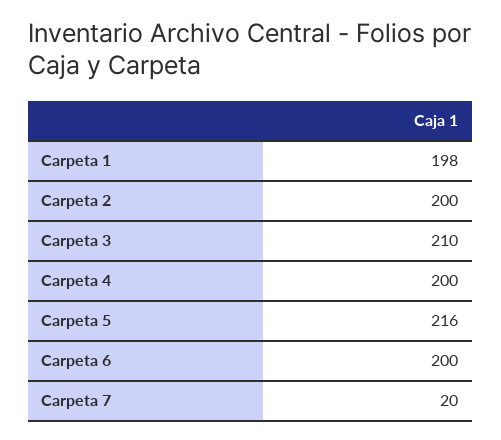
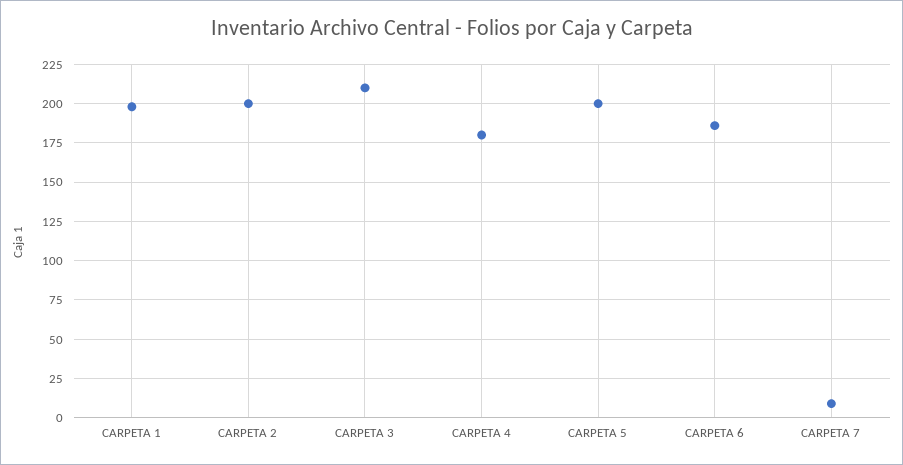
  {
    "Carpeta 1": 198,
    "Carpeta 2": 200,
    "Carpeta 3": 210,
-   "Carpeta 4": 200,
+   "Carpeta 4": 180,
-   "Carpeta 5": 216,
+   "Carpeta 5": 200,
-   "Carpeta 6": 200,
+   "Carpeta 6": 185,
-   "Carpeta 7": 20
+   "Carpeta 7": 10
  }

